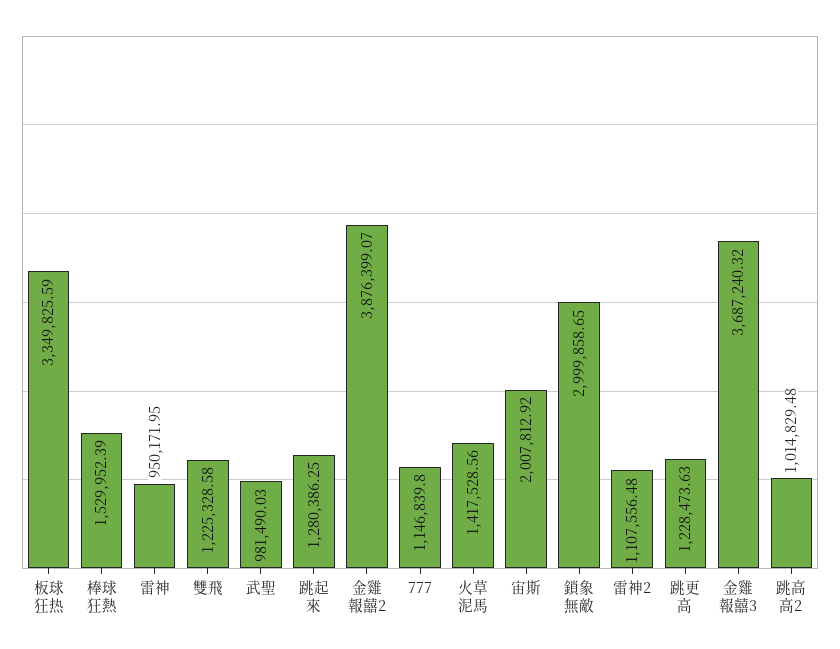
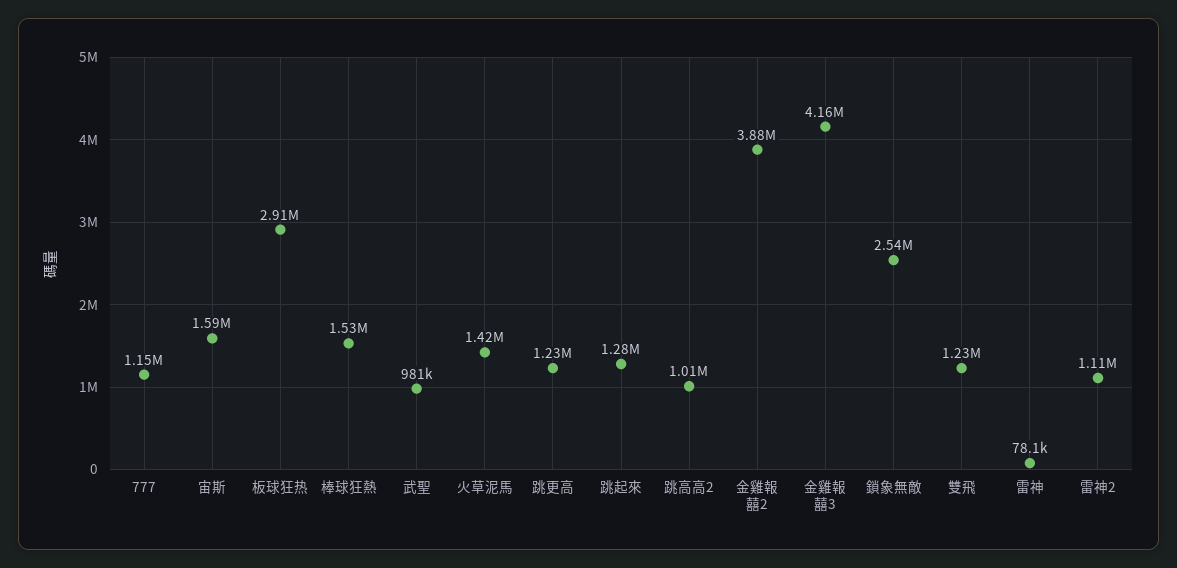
  {
-   "板球狂热": 3349825.59,
+   "板球狂热": 2910000,
    "棒球狂熱": 1529952.39,
-   "雷神": 950171.95,
+   "雷神": 78100,
    "雙飛": 1225328.58,
    "武聖": 981490.03,
    "跳起來": 1280386.25,
    "金雞報囍2": 3876399.07,
    "777": 1146839.8,
    "火草泥馬": 1417528.56,
-   "宙斯": 2007812.92,
+   "宙斯": 1590000,
-   "鎖象無敵": 2999858.65,
+   "鎖象無敵": 2540000,
    "雷神2": 1107556.48,
    "跳更高": 1228473.63,
-   "金雞報囍3": 3687240.32,
+   "金雞報囍3": 4160000,
    "跳高高2": 1014829.48
  }

